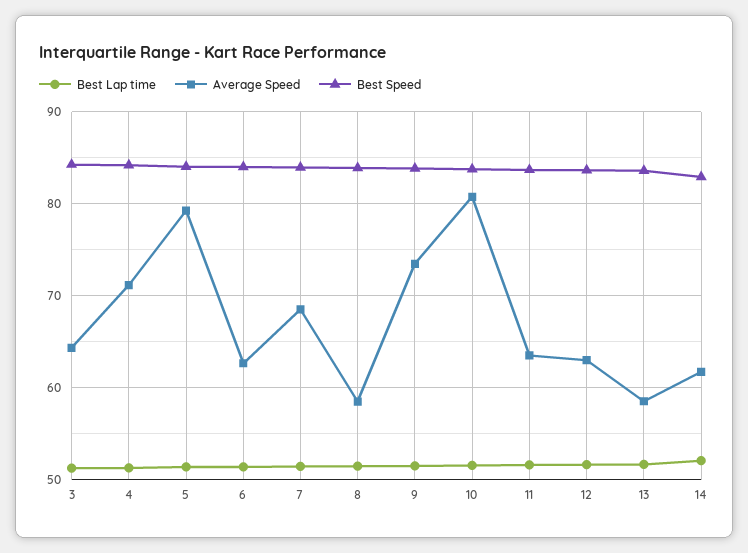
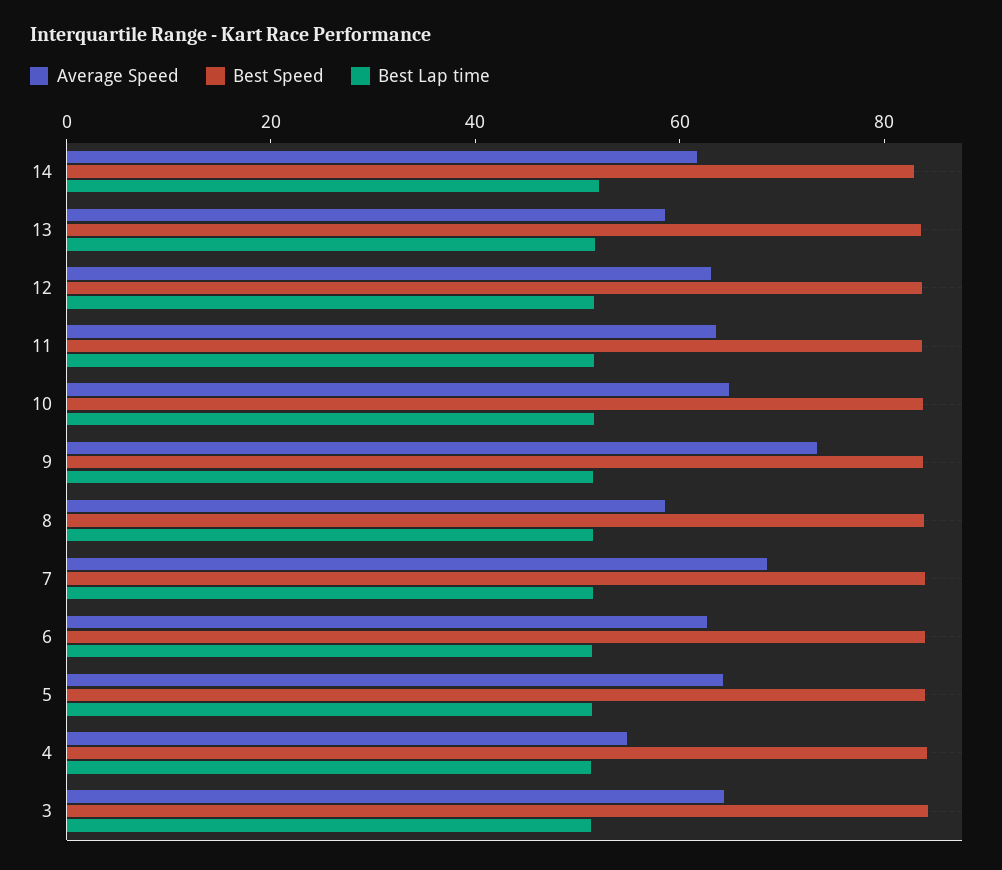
  {
    "Best Lap time": {
      "3": 51,
      "4": 51,
      "5": 51,
      "6": 51,
      "7": 51,
      "8": 51,
      "9": 52,
      "10": 52,
      "11": 52,
      "12": 52,
      "13": 52,
      "14": 52
    },
    "Average Speed": {
      "3": 64,
-     "4": 71,
+     "4": 55,
-     "5": 79,
+     "5": 65,
      "6": 63,
      "7": 69,
      "8": 59,
      "9": 73,
-     "10": 81,
+     "10": 65,
      "11": 64,
      "12": 63,
      "13": 59,
      "14": 62
    },
    "Best Speed": {
      "3": 84,
      "4": 84,
      "5": 84,
      "6": 84,
      "7": 84,
      "8": 84,
      "9": 84,
      "10": 84,
      "11": 84,
      "12": 84,
      "13": 84,
      "14": 83
    }
  }

